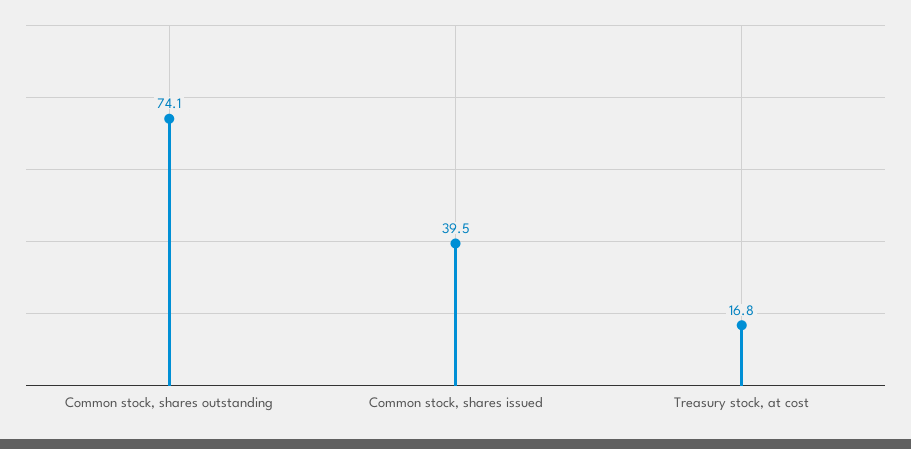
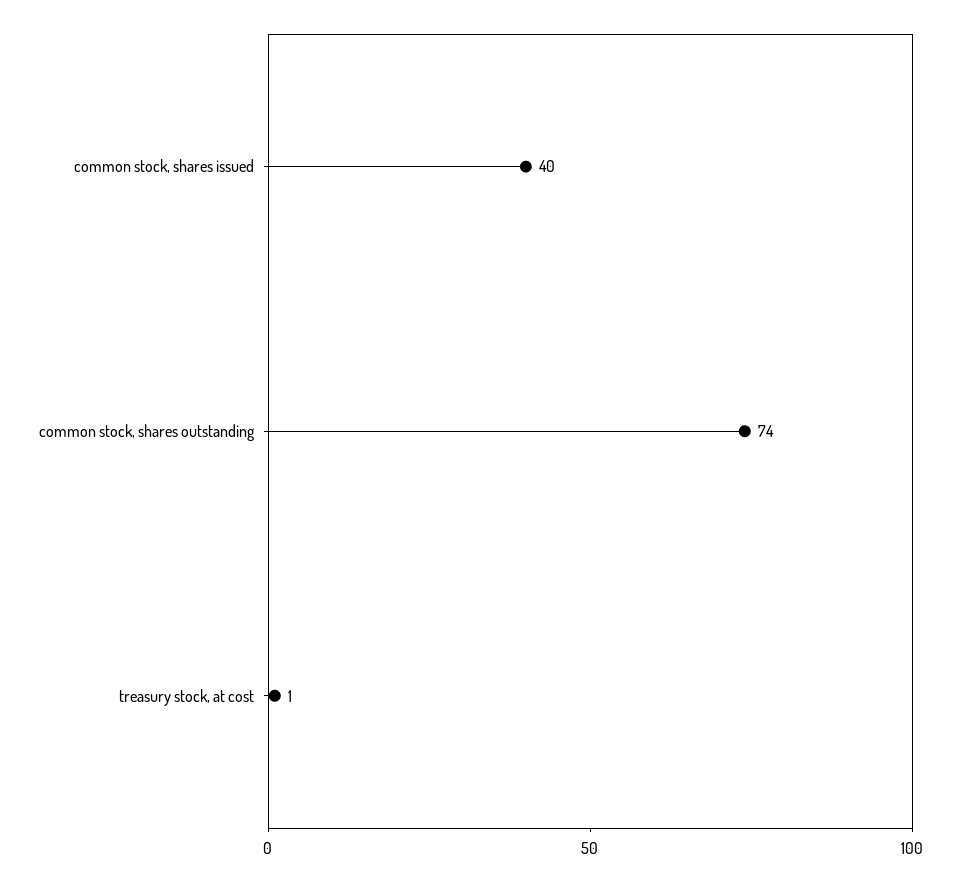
  {
    "Common stock, shares outstanding": 74.1,
    "Common stock, shares issued": 39.5,
-   "Treasury stock, at cost": 16.8
+   "Treasury stock, at cost": 1
  }

